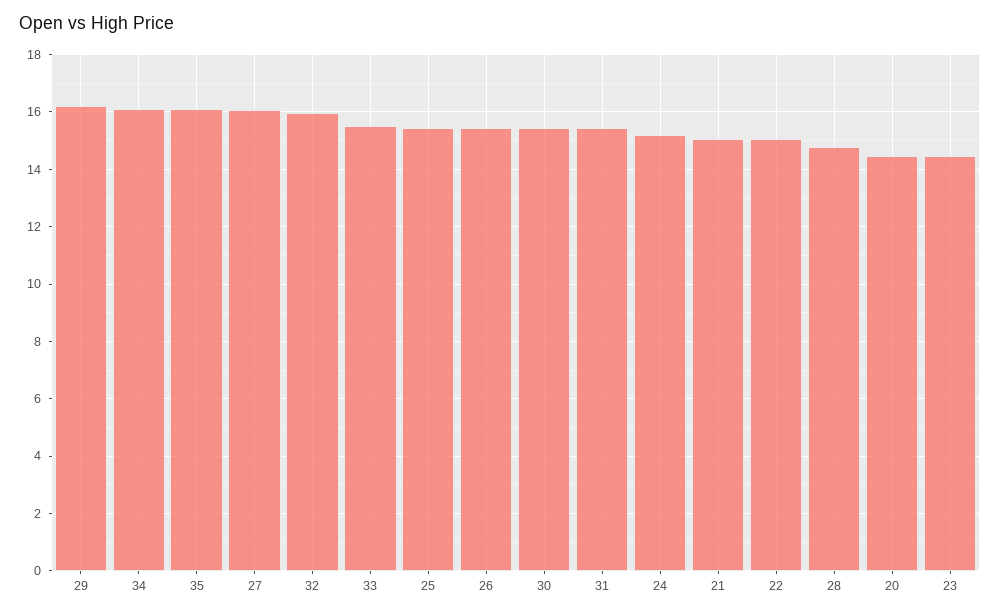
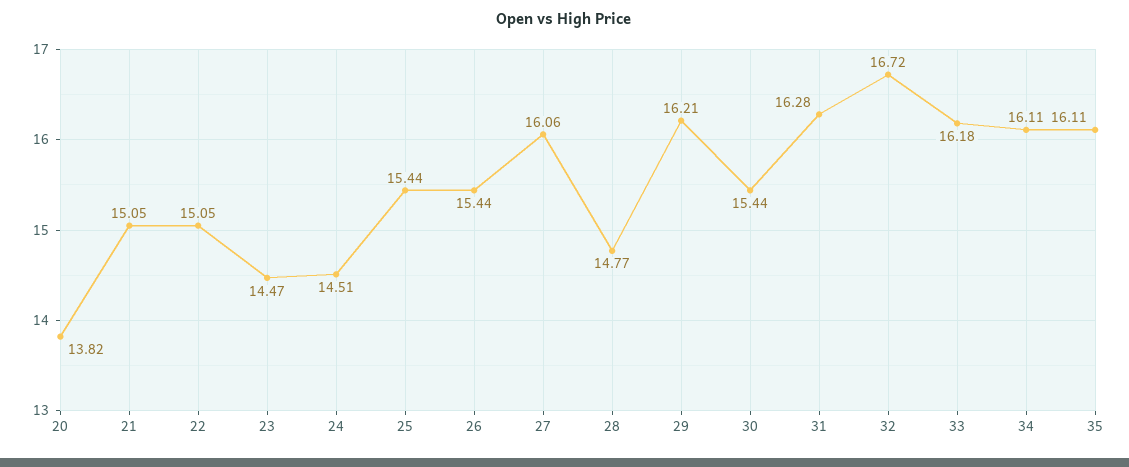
  {
    "29": 16.21,
    "34": 16.11,
    "35": 16.11,
    "27": 16.06,
-   "32": 16,
+   "32": 16.72,
-   "33": 15.5,
+   "33": 16.18,
    "25": 15.44,
    "26": 15.44,
    "30": 15.44,
-   "31": 15.5,
+   "31": 16.28,
-   "24": 15.25,
+   "24": 14.51,
    "21": 15.05,
    "22": 15.05,
    "28": 14.77,
-   "20": 14.5,
+   "20": 13.82,
    "23": 14.47
  }

